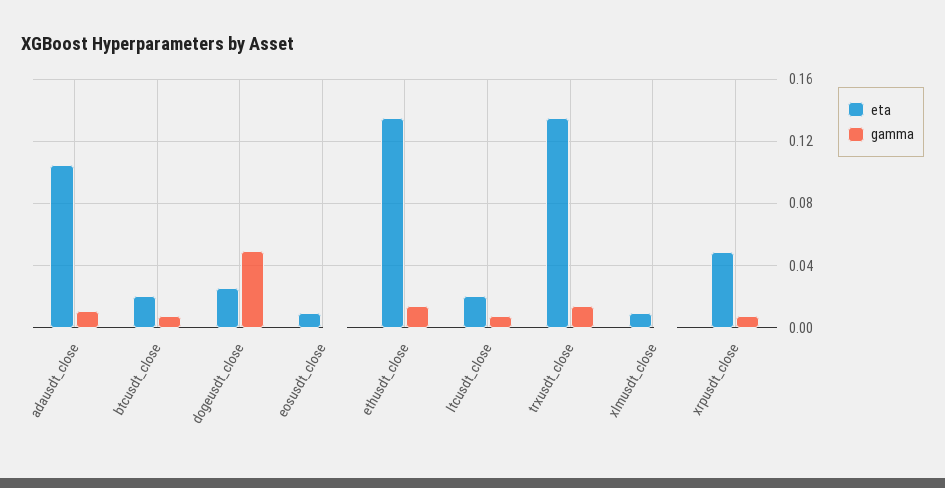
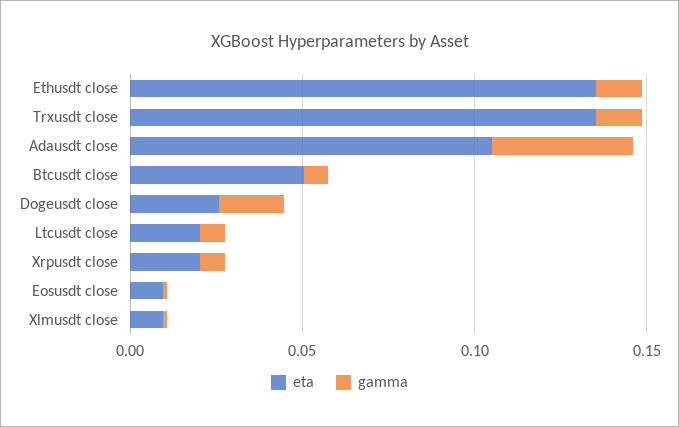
  {
    "eta": {
      "adausdt_close": 0.105,
-     "btcusdt_close": 0.02,
+     "btcusdt_close": 0.05,
      "dogeusdt_close": 0.025,
      "eosusdt_close": 0.01,
      "ethusdt_close": 0.135,
      "ltcusdt_close": 0.02,
      "trxusdt_close": 0.135,
      "xlmusdt_close": 0.01,
-     "xrpusdt_close": 0.05
+     "xrpusdt_close": 0.02
    },
    "gamma": {
-     "adausdt_close": 0.01,
+     "adausdt_close": 0.04,
      "btcusdt_close": 0.005,
-     "dogeusdt_close": 0.05,
+     "dogeusdt_close": 0.02,
      "eosusdt_close": 0,
      "ethusdt_close": 0.015,
      "ltcusdt_close": 0.005,
      "trxusdt_close": 0.015,
      "xlmusdt_close": 0,
      "xrpusdt_close": 0.005
    }
  }

